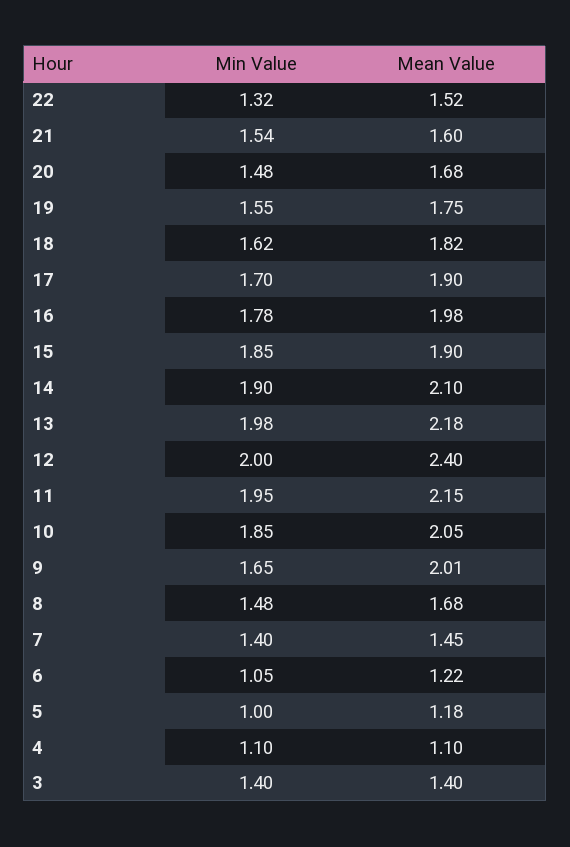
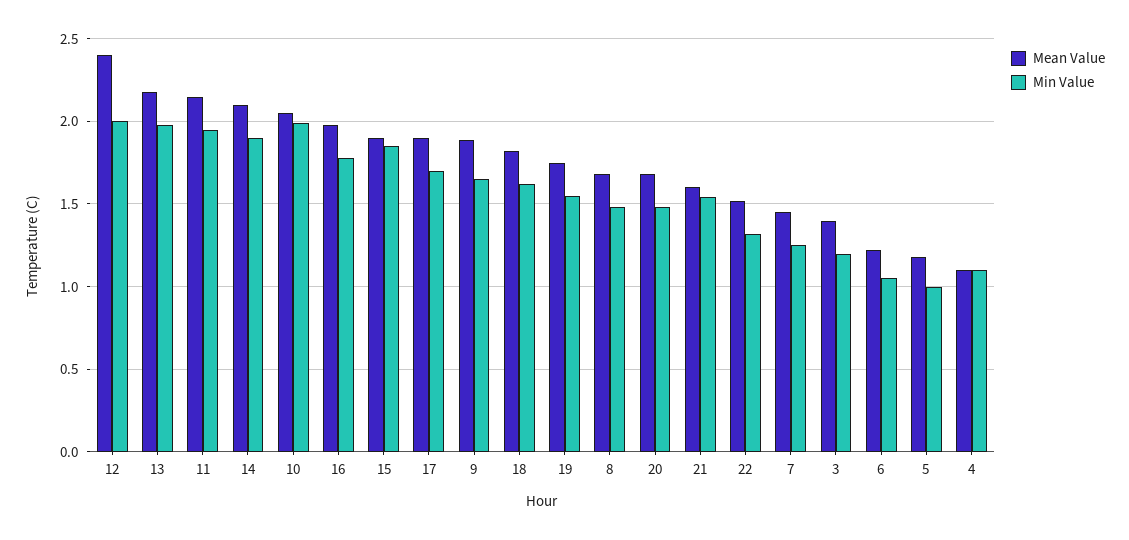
  {
    "Min Value": {
      "22": 1.32,
      "21": 1.54,
      "20": 1.48,
      "19": 1.55,
      "18": 1.62,
      "17": 1.7,
      "16": 1.78,
      "15": 1.85,
      "14": 1.9,
      "13": 1.98,
      "12": 2,
      "11": 1.95,
-     "10": 1.85,
+     "10": 2,
      "9": 1.65,
      "8": 1.48,
-     "7": 1.4,
+     "7": 1.25,
      "6": 1.05,
      "5": 1,
      "4": 1.1,
-     "3": 1.4
+     "3": 1.2
    },
    "Mean Value": {
      "22": 1.52,
      "21": 1.6,
      "20": 1.68,
      "19": 1.75,
      "18": 1.82,
      "17": 1.9,
      "16": 1.98,
      "15": 1.9,
      "14": 2.1,
      "13": 2.18,
      "12": 2.4,
      "11": 2.15,
      "10": 2.05,
-     "9": 2.01,
+     "9": 1.9,
      "8": 1.68,
      "7": 1.45,
      "6": 1.22,
      "5": 1.18,
      "4": 1.1,
      "3": 1.4
    }
  }

